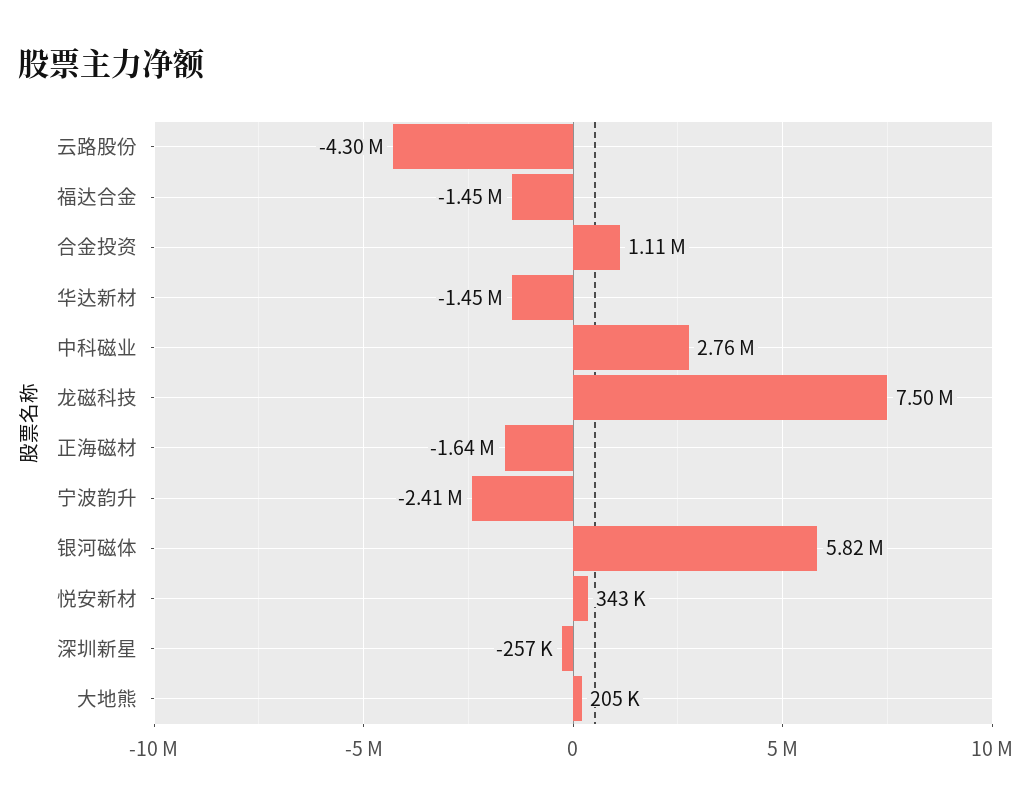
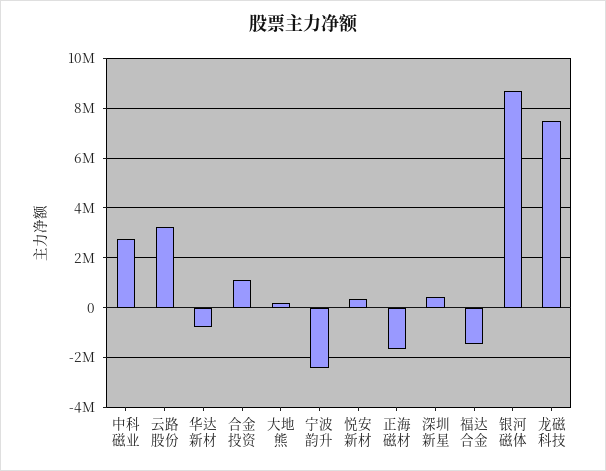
  {
-   "云路股份": -4300000,
+   "云路股份": 3250000,
    "福达合金": -1450000,
    "合金投资": 1110000,
-   "华达新材": -1450000,
+   "华达新材": -750000,
    "中科磁业": 2760000,
    "龙磁科技": 7500000,
    "正海磁材": -1640000,
    "宁波韵升": -2410000,
-   "银河磁体": 5820000,
+   "银河磁体": 8750000,
    "悦安新材": 343000,
-   "深圳新星": -257000,
+   "深圳新星": 500000,
    "大地熊": 205000
  }

